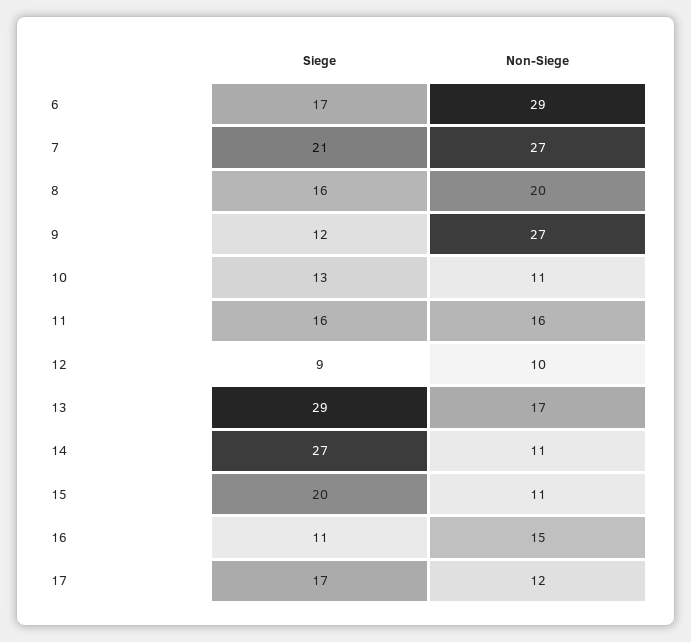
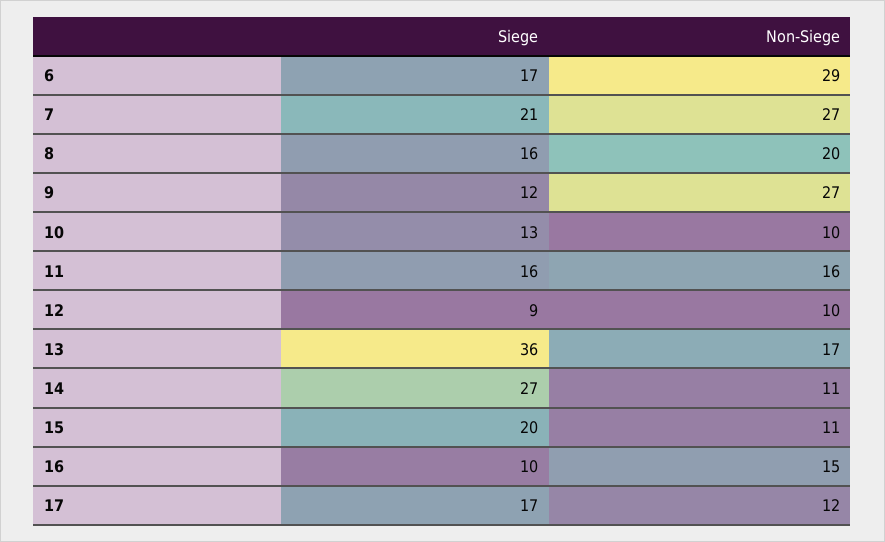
  {
    "Siege": {
      "6": 17,
      "7": 21,
      "8": 16,
      "9": 12,
      "10": 13,
      "11": 16,
      "12": 9,
-     "13": 29,
+     "13": 36,
      "14": 27,
      "15": 20,
-     "16": 11,
+     "16": 10,
      "17": 17
    },
    "Non-Siege": {
      "6": 29,
      "7": 27,
      "8": 20,
      "9": 27,
-     "10": 11,
+     "10": 10,
      "11": 16,
      "12": 10,
      "13": 17,
      "14": 11,
      "15": 11,
      "16": 15,
      "17": 12
    }
  }

